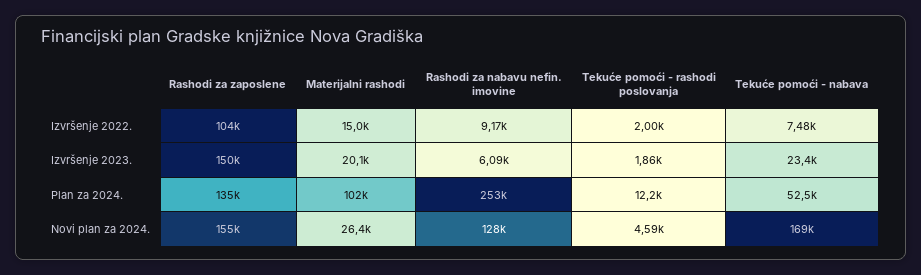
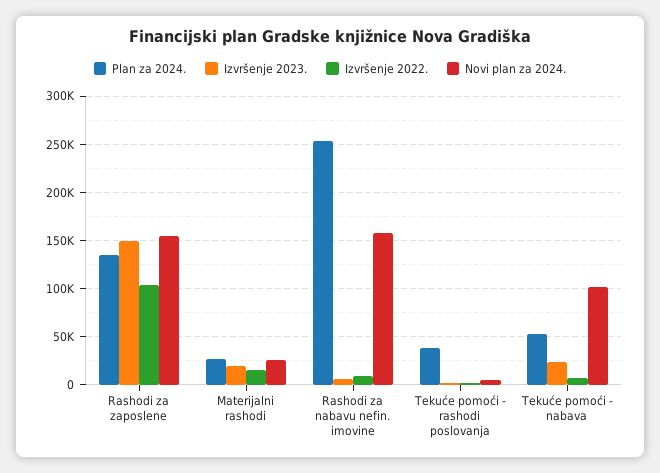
  {
    "Izvršenje 2022.": {
      "Rashodi za zaposlene": 104000,
      "Materijalni rashodi": 15000,
      "Rashodi za nabavu nefin. imovine": 9170,
      "Tekuće pomoći - rashodi poslovanja": 2000,
      "Tekuće pomoći - nabava": 7480
    },
    "Izvršenje 2023.": {
      "Rashodi za zaposlene": 150000,
      "Materijalni rashodi": 20100,
      "Rashodi za nabavu nefin. imovine": 6090,
      "Tekuće pomoći - rashodi poslovanja": 1860,
      "Tekuće pomoći - nabava": 23400
    },
    "Plan za 2024.": {
      "Rashodi za zaposlene": 135000,
-     "Materijalni rashodi": 102000,
+     "Materijalni rashodi": 30000,
      "Rashodi za nabavu nefin. imovine": 253000,
-     "Tekuće pomoći - rashodi poslovanja": 12200,
+     "Tekuće pomoći - rashodi poslovanja": 40000,
      "Tekuće pomoći - nabava": 52500
    },
    "Novi plan za 2024.": {
      "Rashodi za zaposlene": 155000,
      "Materijalni rashodi": 26400,
-     "Rashodi za nabavu nefin. imovine": 128000,
+     "Rashodi za nabavu nefin. imovine": 160000,
      "Tekuće pomoći - rashodi poslovanja": 4590,
-     "Tekuće pomoći - nabava": 169000
+     "Tekuće pomoći - nabava": 100000
    }
  }

